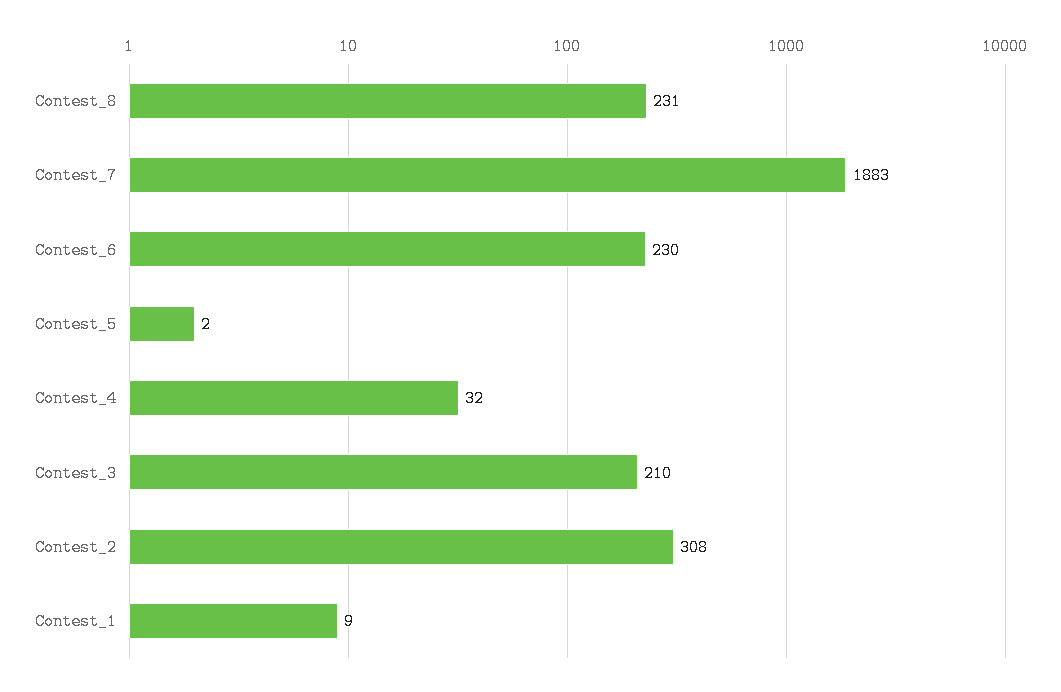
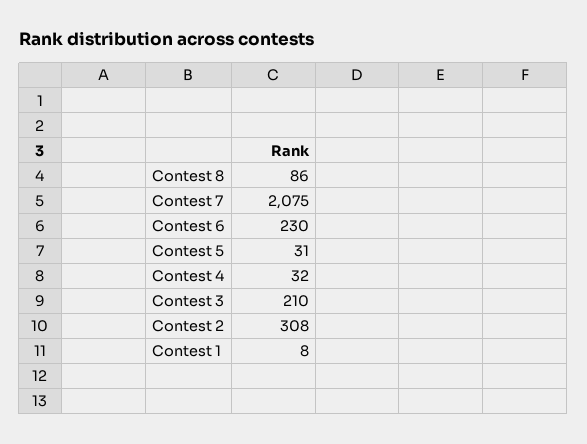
  {
-   "Contest_8": 231,
+   "Contest_8": 86,
-   "Contest_7": 1883,
+   "Contest_7": 2075,
    "Contest_6": 230,
-   "Contest_5": 2,
+   "Contest_5": 31,
    "Contest_4": 32,
    "Contest_3": 210,
    "Contest_2": 308,
-   "Contest_1": 9
+   "Contest_1": 8
  }

